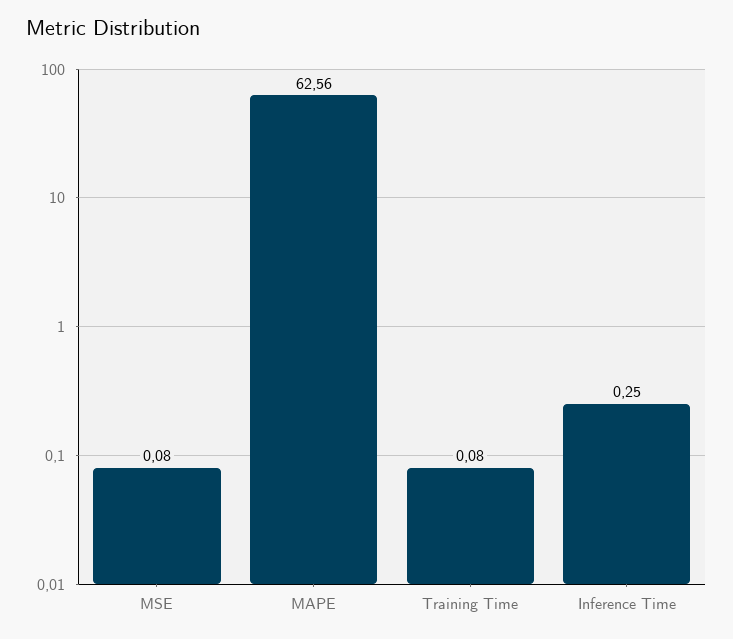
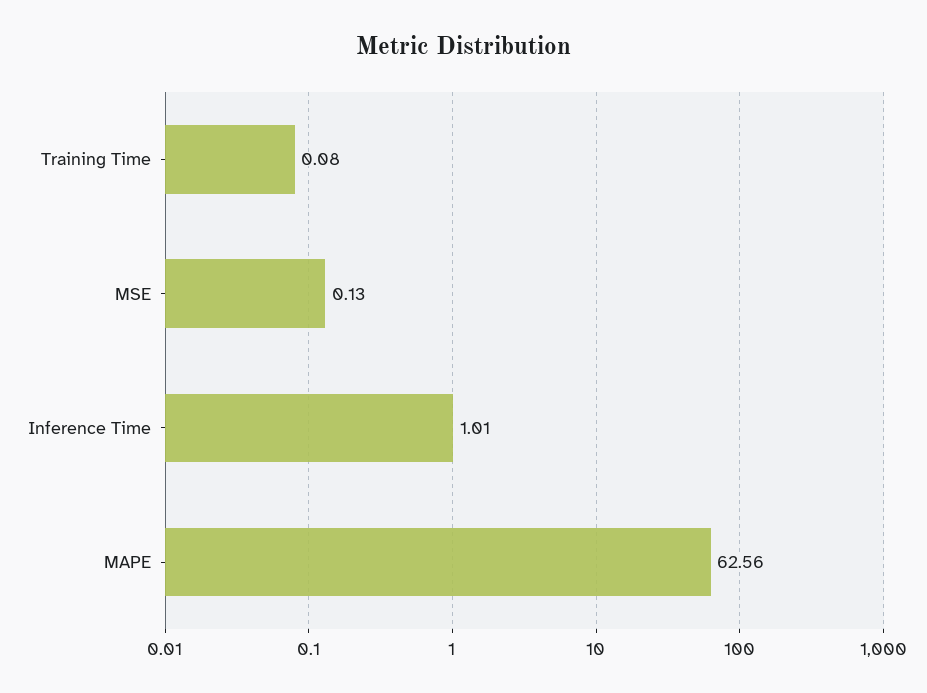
  {
-   "MSE": 0.08,
+   "MSE": 0.13,
    "MAPE": 62.56,
    "Training Time": 0.08,
-   "Inference Time": 0.25
+   "Inference Time": 1.01
  }

